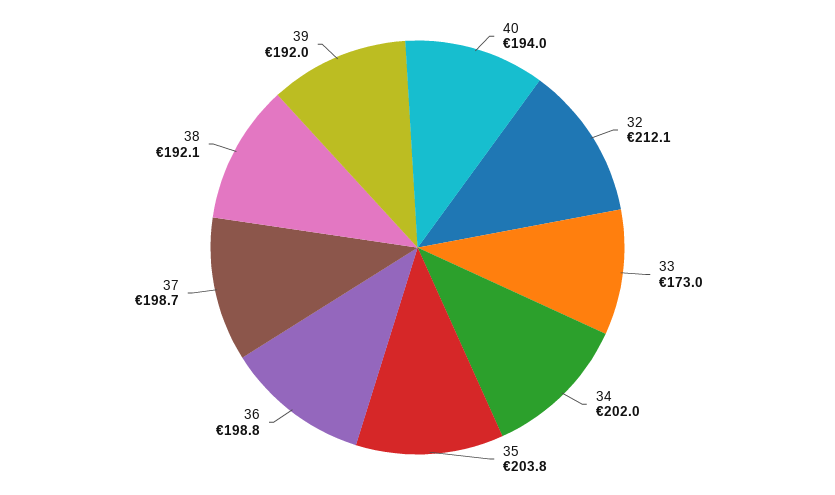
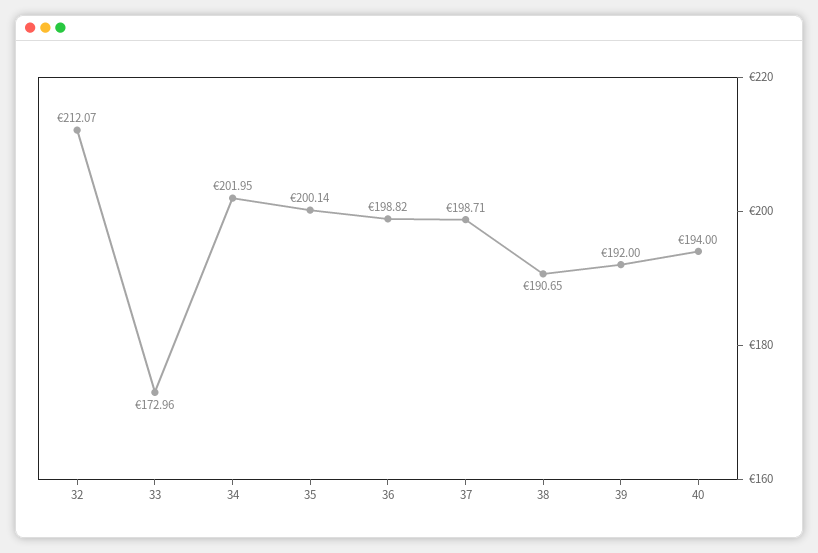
  {
    "40": 194,
    "32": 212.07,
    "33": 172.96,
    "34": 201.95,
-   "35": 203.8,
+   "35": 200.14,
    "36": 198.82,
    "37": 198.71,
-   "38": 192.1,
+   "38": 190.65,
    "39": 192
  }

